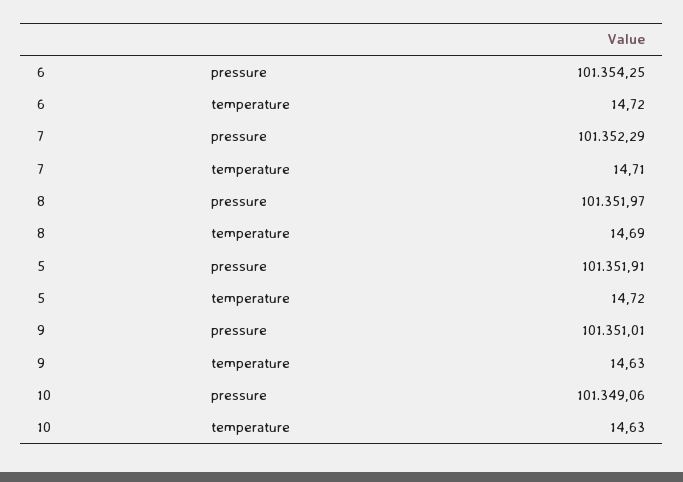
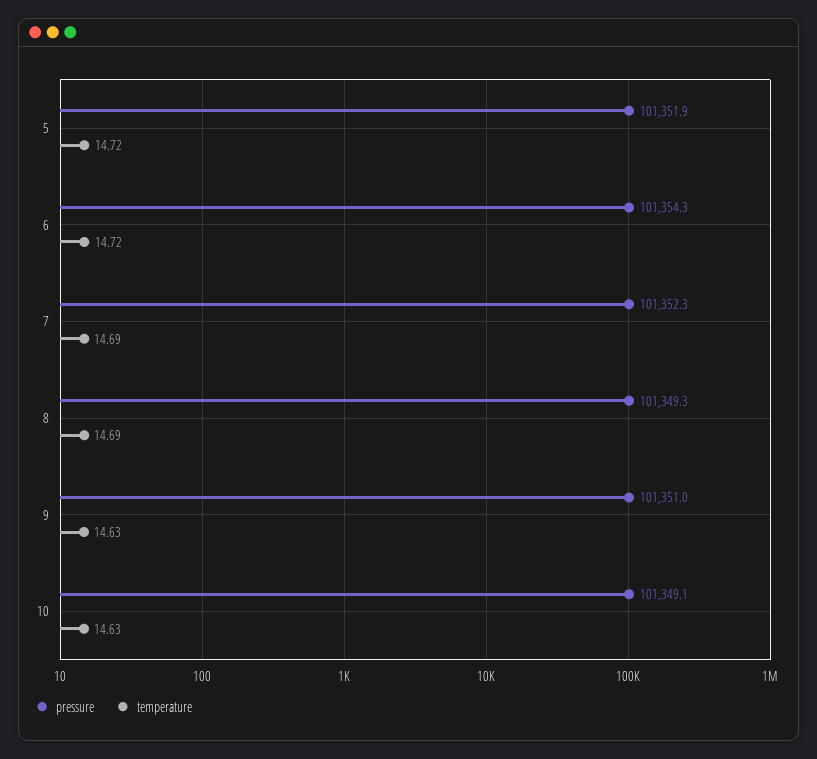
  {
    "pressure": {
      "6": 101354.25,
      "7": 101352.29,
-     "8": 101351.97,
+     "8": 101349.3,
      "5": 101351.91,
      "9": 101351.01,
      "10": 101349.06
    },
    "temperature": {
      "6": 14.72,
-     "7": 14.71,
+     "7": 14.69,
      "8": 14.69,
      "5": 14.72,
      "9": 14.63,
      "10": 14.63
    }
  }

